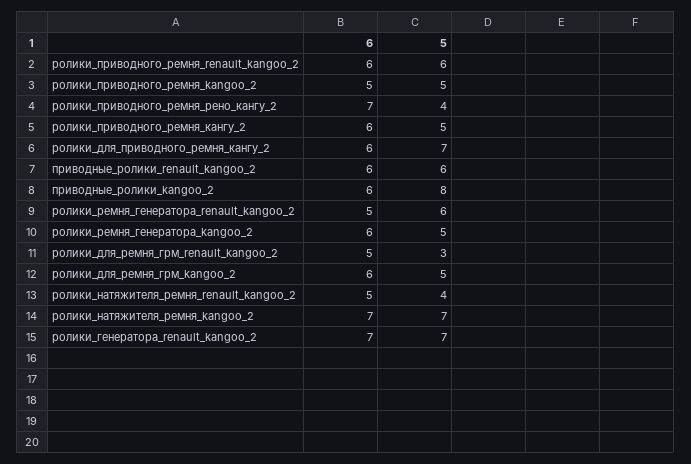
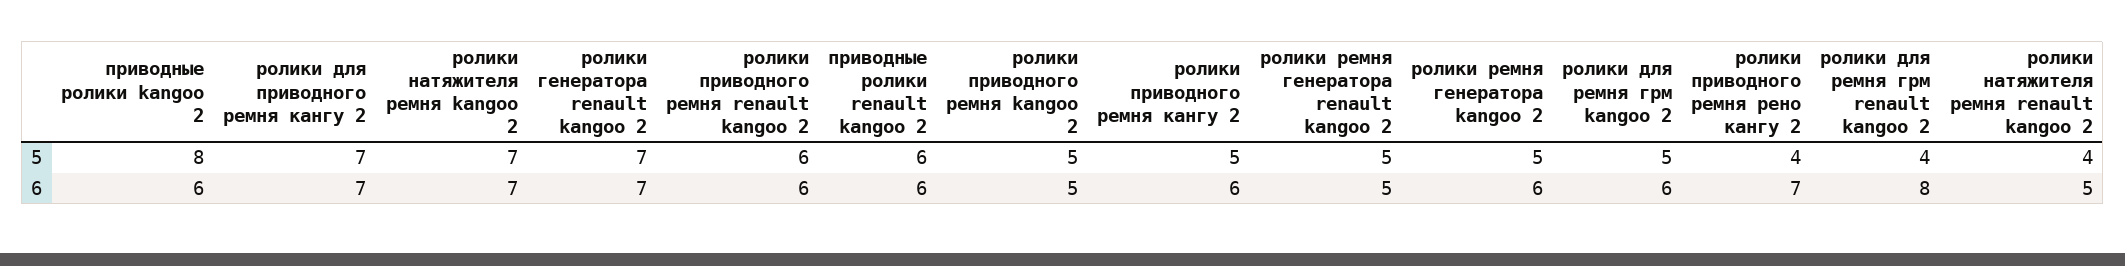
  {
    "6": {
      "ролики_приводного_ремня_renault_kangoo_2": 6,
      "ролики_приводного_ремня_kangoo_2": 5,
      "ролики_приводного_ремня_рено_кангу_2": 7,
      "ролики_приводного_ремня_кангу_2": 6,
-     "ролики_для_приводного_ремня_кангу_2": 6,
+     "ролики_для_приводного_ремня_кангу_2": 7,
      "приводные_ролики_renault_kangoo_2": 6,
      "приводные_ролики_kangoo_2": 6,
      "ролики_ремня_генератора_renault_kangoo_2": 5,
      "ролики_ремня_генератора_kangoo_2": 6,
-     "ролики_для_ремня_грм_renault_kangoo_2": 5,
+     "ролики_для_ремня_грм_renault_kangoo_2": 8,
      "ролики_для_ремня_грм_kangoo_2": 6,
      "ролики_натяжителя_ремня_renault_kangoo_2": 5,
      "ролики_натяжителя_ремня_kangoo_2": 7,
      "ролики_генератора_renault_kangoo_2": 7
    },
    "5": {
      "ролики_приводного_ремня_renault_kangoo_2": 6,
      "ролики_приводного_ремня_kangoo_2": 5,
      "ролики_приводного_ремня_рено_кангу_2": 4,
      "ролики_приводного_ремня_кангу_2": 5,
      "ролики_для_приводного_ремня_кангу_2": 7,
      "приводные_ролики_renault_kangoo_2": 6,
      "приводные_ролики_kangoo_2": 8,
-     "ролики_ремня_генератора_renault_kangoo_2": 6,
+     "ролики_ремня_генератора_renault_kangoo_2": 5,
      "ролики_ремня_генератора_kangoo_2": 5,
-     "ролики_для_ремня_грм_renault_kangoo_2": 3,
+     "ролики_для_ремня_грм_renault_kangoo_2": 4,
      "ролики_для_ремня_грм_kangoo_2": 5,
      "ролики_натяжителя_ремня_renault_kangoo_2": 4,
      "ролики_натяжителя_ремня_kangoo_2": 7,
      "ролики_генератора_renault_kangoo_2": 7
    }
  }

